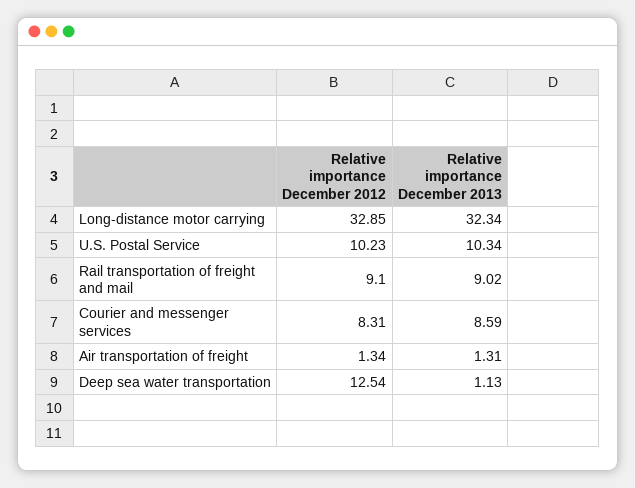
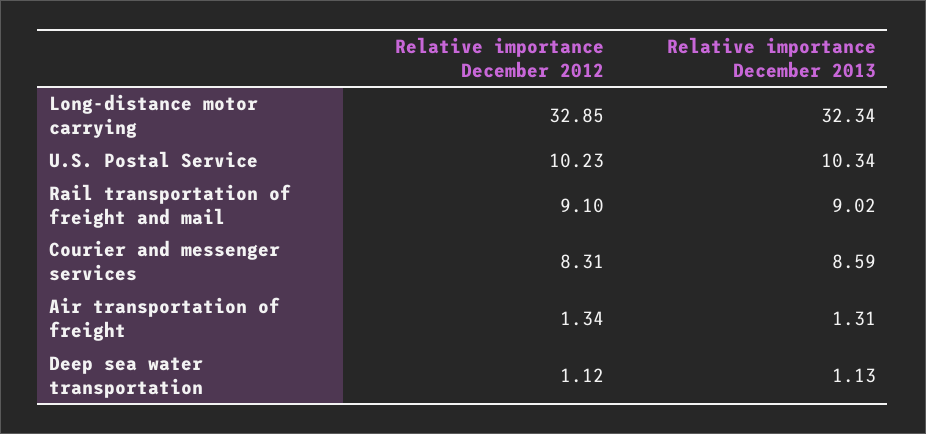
  {
    "Relative importance December 2012": {
      "Long-distance motor carrying": 32.85,
      "U.S. Postal Service": 10.23,
      "Rail transportation of freight and mail": 9.1,
      "Courier and messenger services": 8.31,
      "Air transportation of freight": 1.34,
-     "Deep sea water transportation": 12.54
+     "Deep sea water transportation": 1.12
    },
    "Relative importance December 2013": {
      "Long-distance motor carrying": 32.34,
      "U.S. Postal Service": 10.34,
      "Rail transportation of freight and mail": 9.02,
      "Courier and messenger services": 8.59,
      "Air transportation of freight": 1.31,
      "Deep sea water transportation": 1.13
    }
  }

